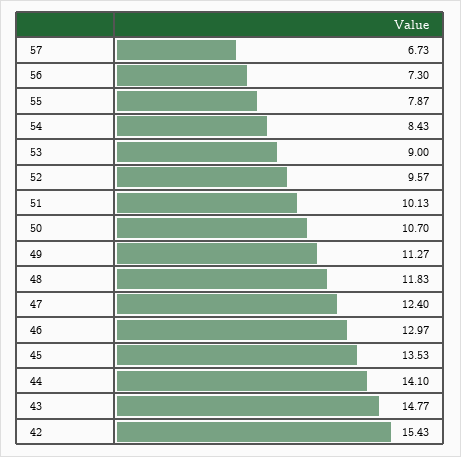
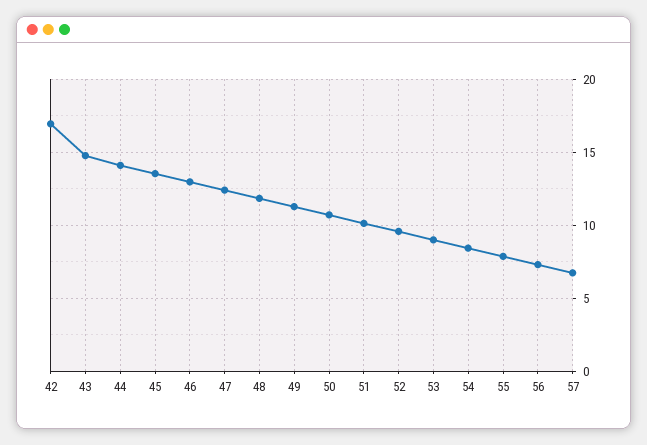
  {
    "57": 6.73,
    "56": 7.3,
    "55": 7.87,
    "54": 8.43,
    "53": 9,
    "52": 9.57,
    "51": 10.13,
    "50": 10.7,
    "49": 11.27,
    "48": 11.83,
    "47": 12.4,
    "46": 12.97,
    "45": 13.53,
    "44": 14.1,
    "43": 14.77,
-   "42": 15.43
+   "42": 17
  }

